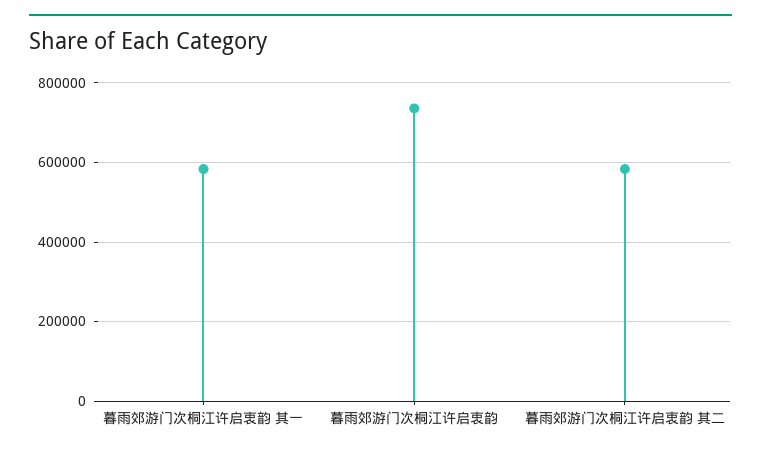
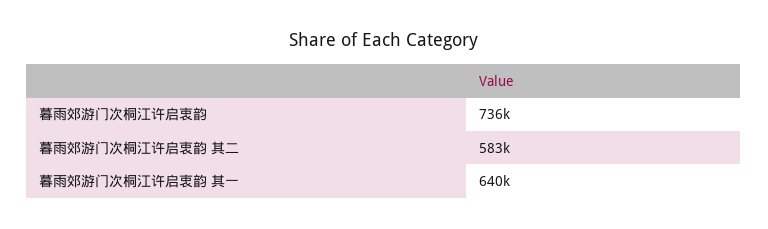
  {
-   "暮雨郊游门次桐江许启衷韵 其一": 580000,
+   "暮雨郊游门次桐江许启衷韵 其一": 640000,
    "暮雨郊游门次桐江许启衷韵": 736000,
    "暮雨郊游门次桐江许启衷韵 其二": 583000
  }

